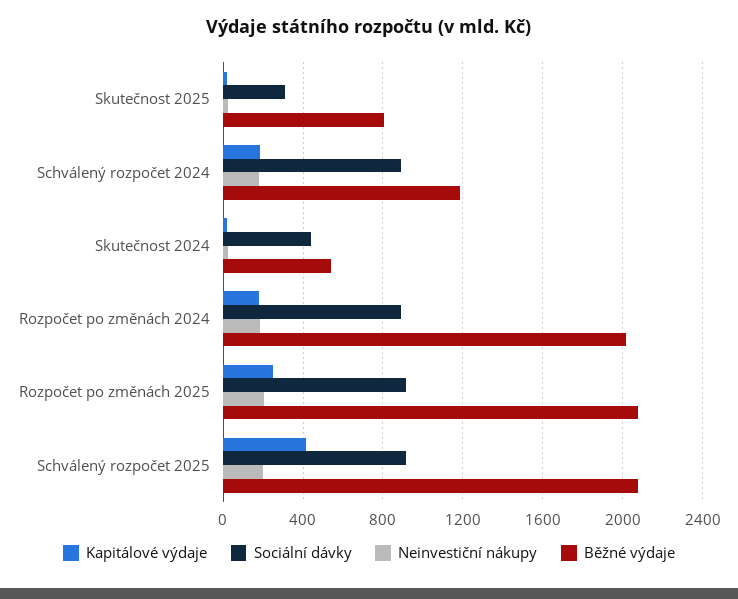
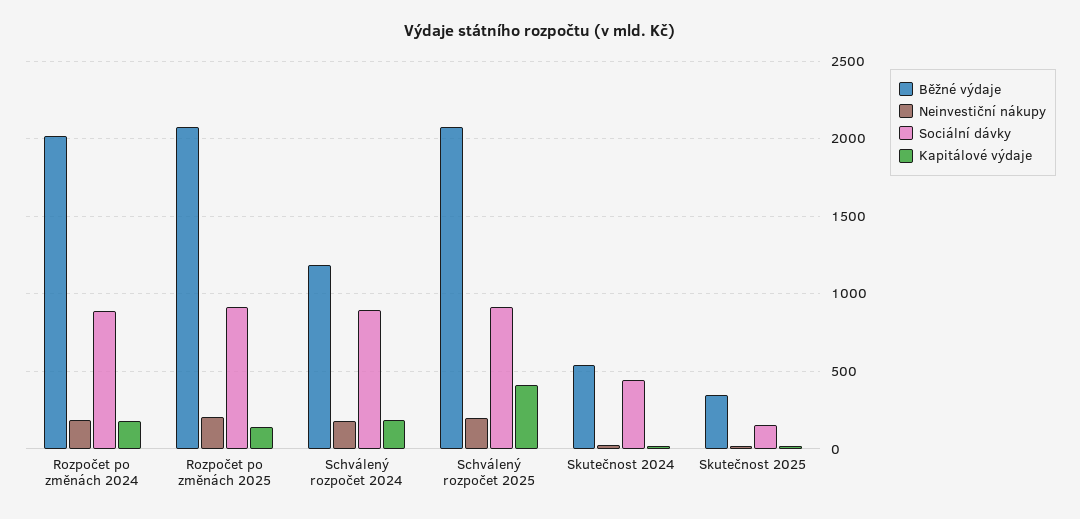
  {
    "Kapitálové výdaje": {
      "Skutečnost 2025": 0,
      "Schválený rozpočet 2024": 200,
      "Skutečnost 2024": 0,
      "Rozpočet po změnách 2024": 200,
-     "Rozpočet po změnách 2025": 250,
+     "Rozpočet po změnách 2025": 150,
      "Schválený rozpočet 2025": 400
    },
    "Sociální dávky": {
-     "Skutečnost 2025": 300,
+     "Skutečnost 2025": 150,
      "Schválený rozpočet 2024": 900,
      "Skutečnost 2024": 450,
      "Rozpočet po změnách 2024": 900,
      "Rozpočet po změnách 2025": 900,
      "Schválený rozpočet 2025": 900
    },
    "Neinvestiční nákupy": {
      "Skutečnost 2025": 0,
      "Schválený rozpočet 2024": 200,
      "Skutečnost 2024": 0,
      "Rozpočet po změnách 2024": 200,
      "Rozpočet po změnách 2025": 200,
      "Schválený rozpočet 2025": 200
    },
    "Běžné výdaje": {
-     "Skutečnost 2025": 800,
+     "Skutečnost 2025": 350,
      "Schválený rozpočet 2024": 1200,
      "Skutečnost 2024": 550,
      "Rozpočet po změnách 2024": 2000,
      "Rozpočet po změnách 2025": 2100,
      "Schválený rozpočet 2025": 2100
    }
  }

